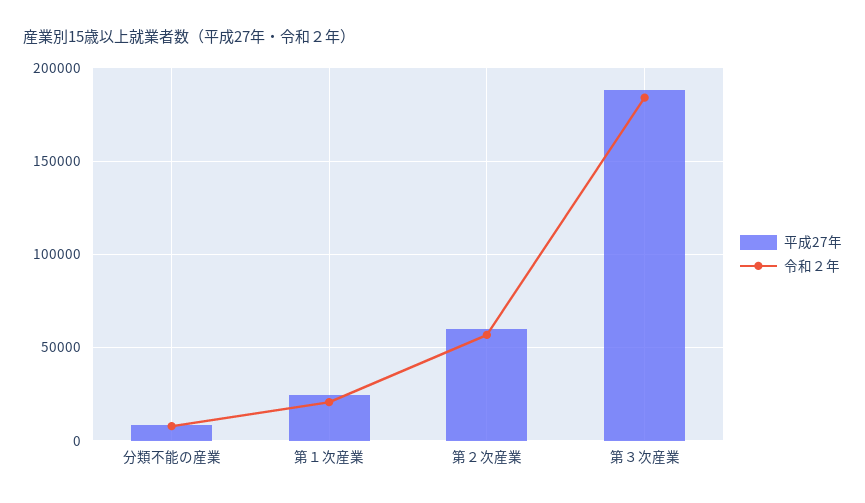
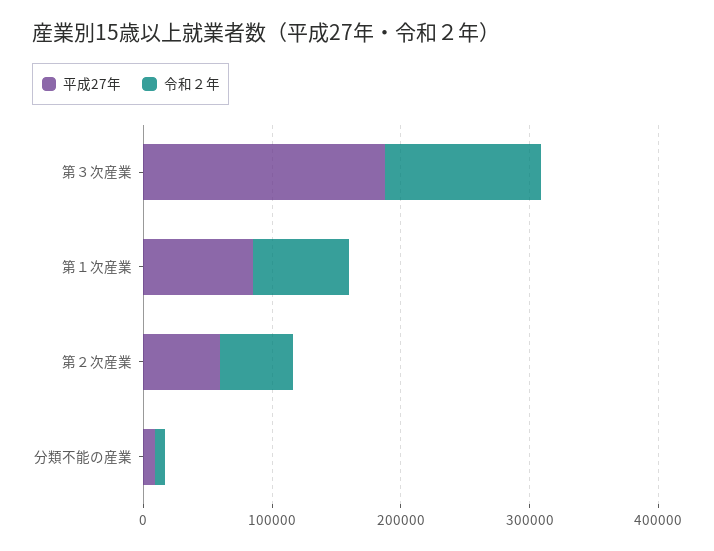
  {
    "平成27年": {
      "分類不能の産業": 10000,
-     "第１次産業": 25000,
+     "第１次産業": 80000,
      "第２次産業": 60000,
      "第３次産業": 190000
    },
    "令和２年": {
      "分類不能の産業": 10000,
-     "第１次産業": 20000,
+     "第１次産業": 80000,
      "第２次産業": 55000,
-     "第３次産業": 185000
+     "第３次産業": 120000
    }
  }

